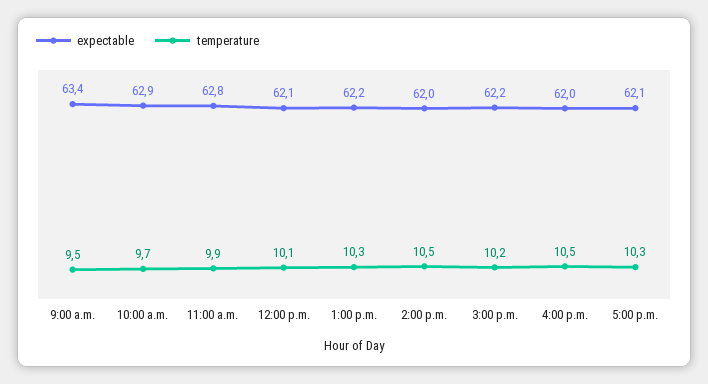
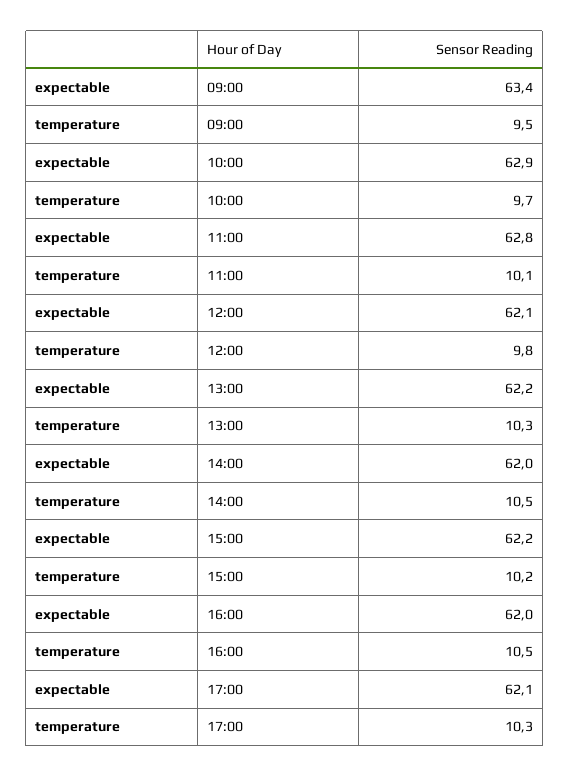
  {
    "expectable": {
      "9:00 a.m.": 63.4,
      "10:00 a.m.": 62.9,
      "11:00 a.m.": 62.8,
      "12:00 p.m.": 62.1,
      "1:00 p.m.": 62.2,
      "2:00 p.m.": 62,
      "3:00 p.m.": 62.2,
      "4:00 p.m.": 62,
      "5:00 p.m.": 62.1
    },
    "temperature": {
      "9:00 a.m.": 9.5,
      "10:00 a.m.": 9.7,
-     "11:00 a.m.": 9.9,
+     "11:00 a.m.": 10.1,
-     "12:00 p.m.": 10.1,
+     "12:00 p.m.": 9.8,
      "1:00 p.m.": 10.3,
      "2:00 p.m.": 10.5,
      "3:00 p.m.": 10.2,
      "4:00 p.m.": 10.5,
      "5:00 p.m.": 10.3
    }
  }

